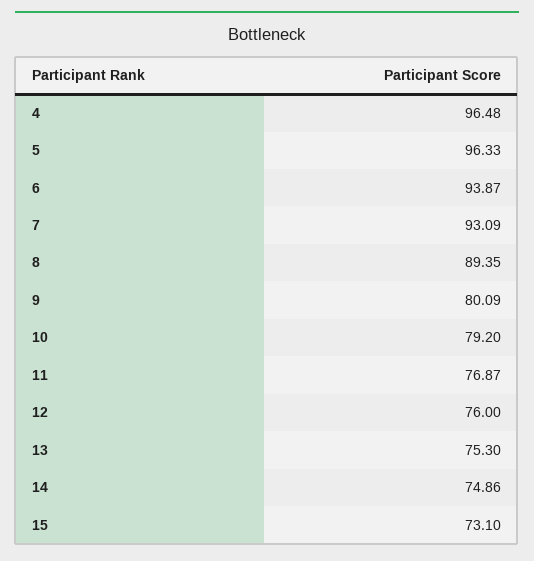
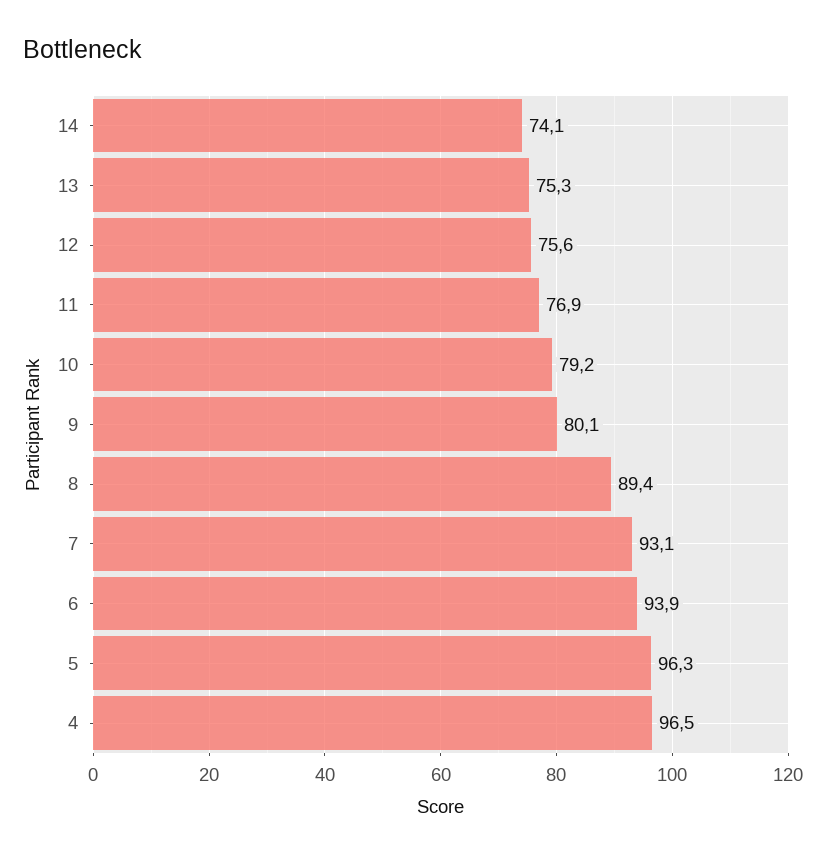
  {
    "4": 96.48,
    "5": 96.33,
    "6": 93.87,
    "7": 93.09,
    "8": 89.35,
    "9": 80.09,
    "10": 79.2,
    "11": 76.87,
-   "12": 76,
+   "12": 75.6,
    "13": 75.3,
-   "14": 74.86,
+   "14": 74.1
-   "15": 73.1
  }

